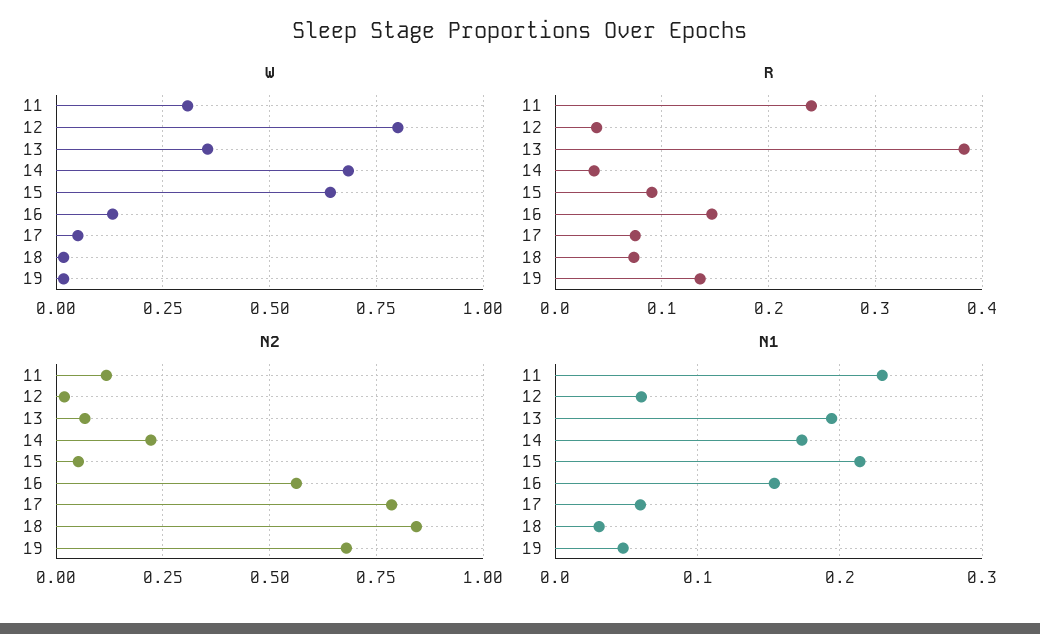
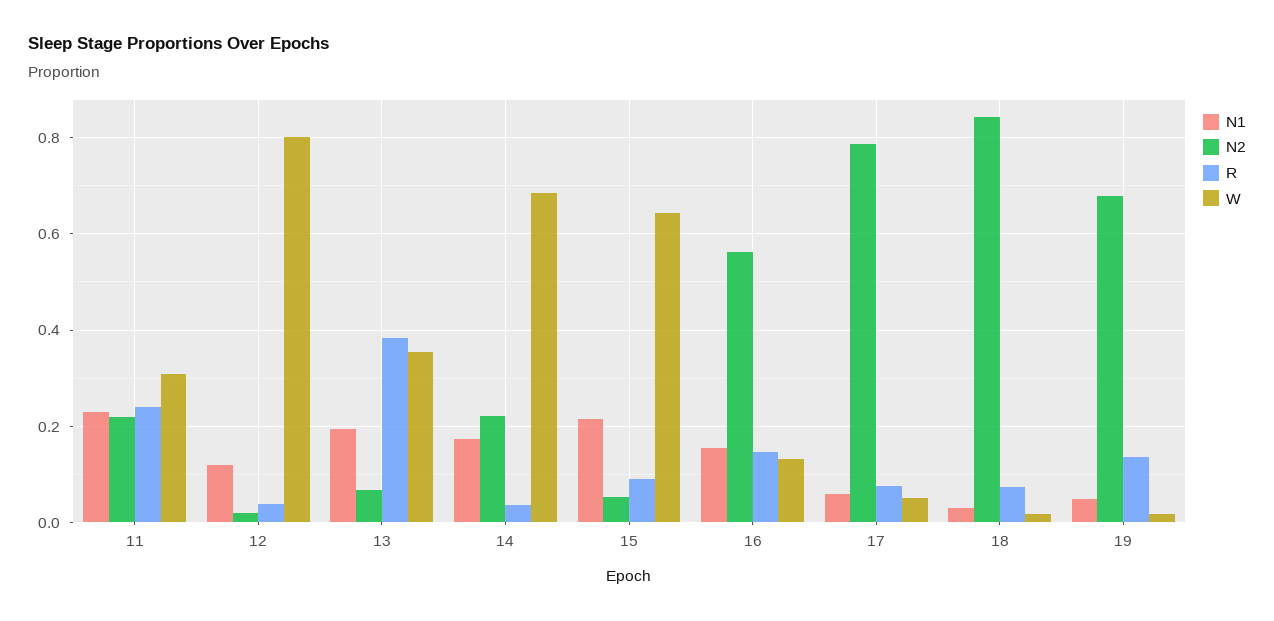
  {
    "W": {
      "11": 0.3,
      "12": 0.8,
      "13": 0.36,
      "14": 0.68,
      "15": 0.64,
      "16": 0.14,
      "17": 0.06,
      "18": 0.02,
      "19": 0.02
    },
    "R": {
      "11": 0.24,
      "12": 0.04,
      "13": 0.38,
      "14": 0.04,
      "15": 0.09,
      "16": 0.15,
      "17": 0.08,
      "18": 0.07,
      "19": 0.14
    },
    "N2": {
-     "11": 0.125,
+     "11": 0.22,
      "12": 0.02,
      "13": 0.06,
      "14": 0.22,
      "15": 0.06,
      "16": 0.56,
      "17": 0.78,
      "18": 0.84,
      "19": 0.68
    },
    "N1": {
      "11": 0.23,
-     "12": 0.06,
+     "12": 0.12,
      "13": 0.19,
      "14": 0.17,
      "15": 0.21,
      "16": 0.15,
      "17": 0.06,
      "18": 0.03,
      "19": 0.05
    }
  }

